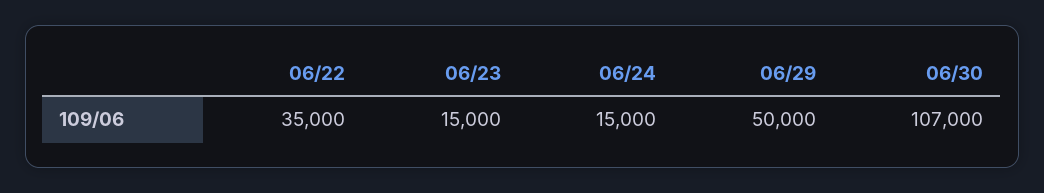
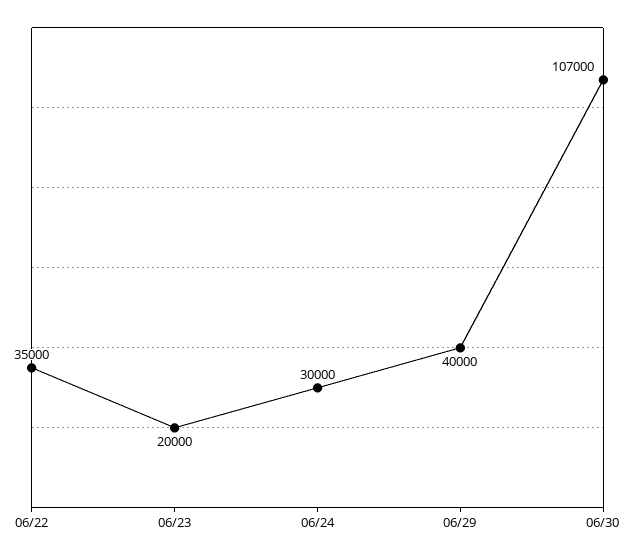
  {
    "06/22": 35000,
-   "06/23": 15000,
+   "06/23": 20000,
-   "06/24": 15000,
+   "06/24": 30000,
-   "06/29": 50000,
+   "06/29": 40000,
    "06/30": 107000
  }

